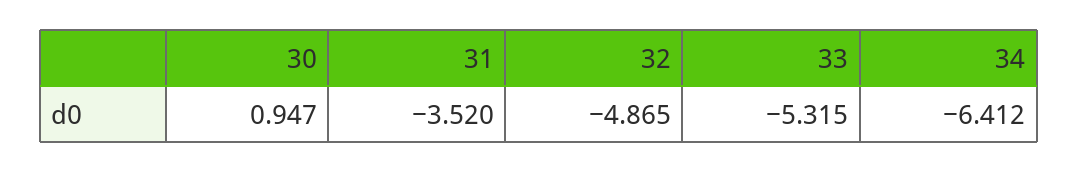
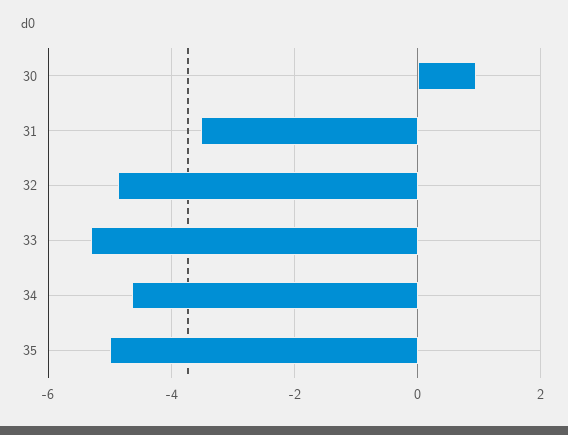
  {
    "30": 0.947,
    "31": -3.52,
    "32": -4.865,
    "33": -5.315,
-   "34": -6.412
+   "34": -4.6,
+   "35": -5
  }

